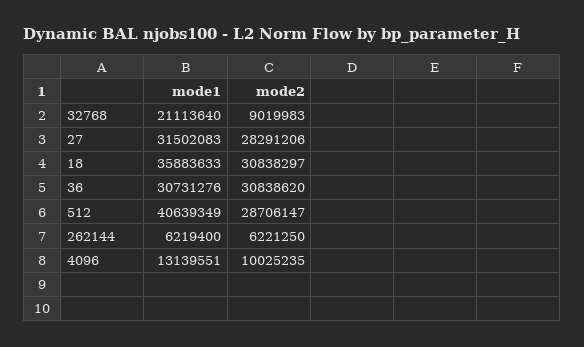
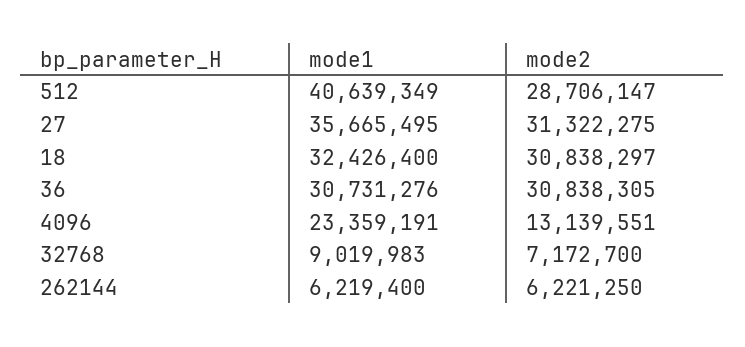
  {
    "mode1": {
-     "32768": 21113640,
+     "32768": 9019983,
-     "27": 31502083,
+     "27": 35665495,
-     "18": 35883633,
+     "18": 32426400,
      "36": 30731276,
      "512": 40639349,
      "262144": 6219400,
-     "4096": 13139551
+     "4096": 23359191
    },
    "mode2": {
-     "32768": 9019983,
+     "32768": 7172700,
-     "27": 28291206,
+     "27": 31322275,
      "18": 30838297,
-     "36": 30838620,
+     "36": 30838305,
      "512": 28706147,
      "262144": 6221250,
-     "4096": 10025235
+     "4096": 13139551
    }
  }

